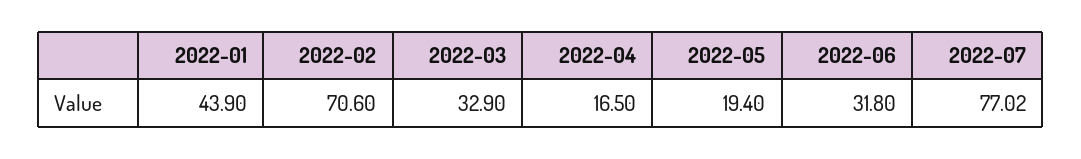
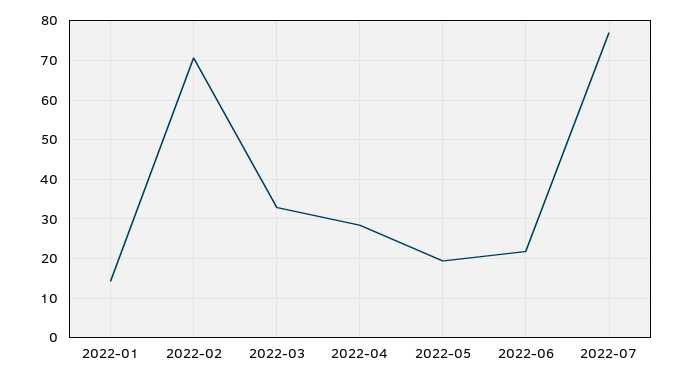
  {
-   "2022-01": 43.9,
+   "2022-01": 14,
    "2022-02": 70.6,
    "2022-03": 32.9,
-   "2022-04": 16.5,
+   "2022-04": 28,
    "2022-05": 19.4,
-   "2022-06": 31.8,
+   "2022-06": 22,
    "2022-07": 77.02
  }

